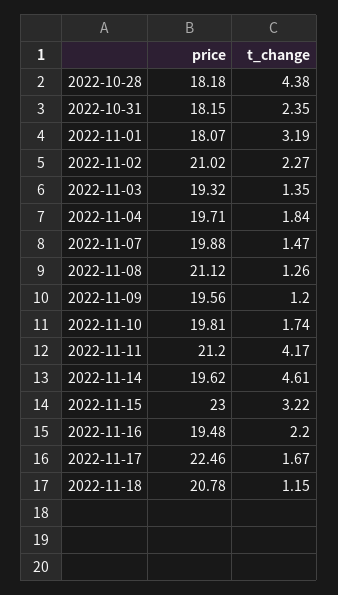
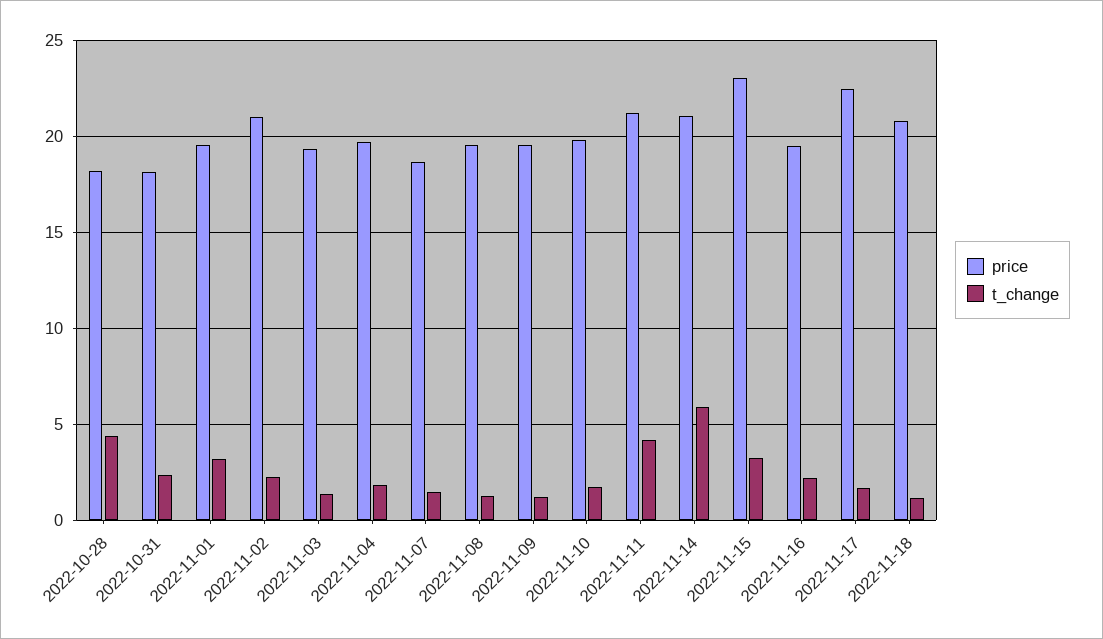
  {
    "price": {
      "2022-10-28": 18.18,
      "2022-10-31": 18.15,
-     "2022-11-01": 18.07,
+     "2022-11-01": 19.5,
      "2022-11-02": 21.02,
      "2022-11-03": 19.32,
      "2022-11-04": 19.71,
-     "2022-11-07": 19.88,
+     "2022-11-07": 18.5,
-     "2022-11-08": 21.12,
+     "2022-11-08": 19.5,
      "2022-11-09": 19.56,
      "2022-11-10": 19.81,
      "2022-11-11": 21.2,
-     "2022-11-14": 19.62,
+     "2022-11-14": 21,
      "2022-11-15": 23,
      "2022-11-16": 19.48,
      "2022-11-17": 22.46,
      "2022-11-18": 20.78
    },
    "t_change": {
      "2022-10-28": 4.38,
      "2022-10-31": 2.35,
      "2022-11-01": 3.19,
      "2022-11-02": 2.27,
      "2022-11-03": 1.35,
      "2022-11-04": 1.84,
      "2022-11-07": 1.47,
      "2022-11-08": 1.26,
      "2022-11-09": 1.2,
      "2022-11-10": 1.74,
      "2022-11-11": 4.17,
-     "2022-11-14": 4.61,
+     "2022-11-14": 6,
      "2022-11-15": 3.22,
      "2022-11-16": 2.2,
      "2022-11-17": 1.67,
      "2022-11-18": 1.15
    }
  }

